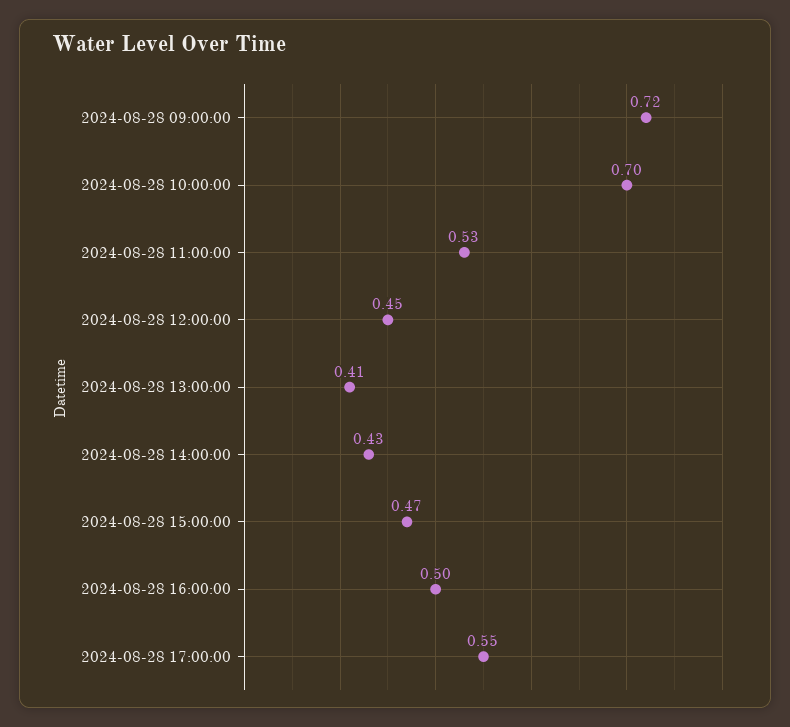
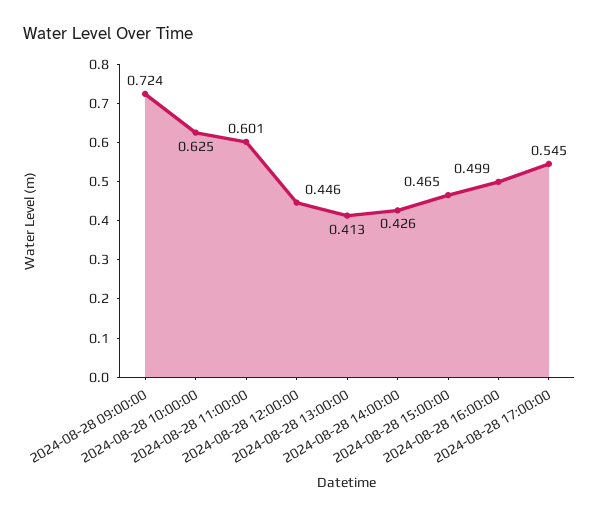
  {
    "2024-08-28 09:00:00": 0.724,
-   "2024-08-28 10:00:00": 0.7,
+   "2024-08-28 10:00:00": 0.625,
-   "2024-08-28 11:00:00": 0.53,
+   "2024-08-28 11:00:00": 0.601,
    "2024-08-28 12:00:00": 0.446,
    "2024-08-28 13:00:00": 0.413,
    "2024-08-28 14:00:00": 0.426,
    "2024-08-28 15:00:00": 0.465,
    "2024-08-28 16:00:00": 0.499,
    "2024-08-28 17:00:00": 0.545
  }

